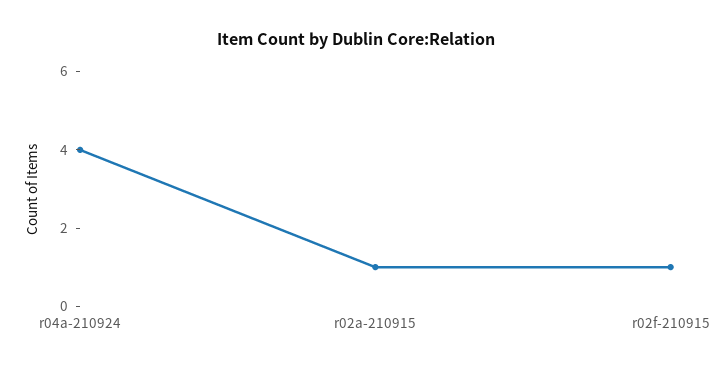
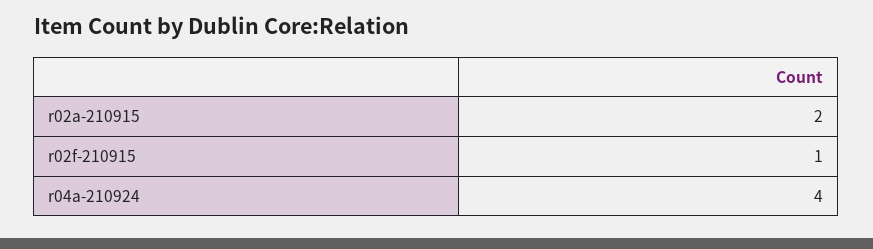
  {
    "r04a-210924": 4,
-   "r02a-210915": 1,
+   "r02a-210915": 2,
    "r02f-210915": 1
  }

